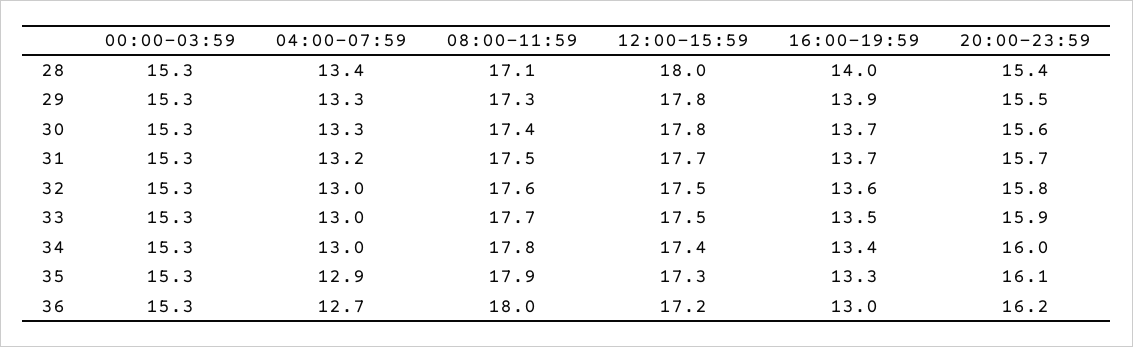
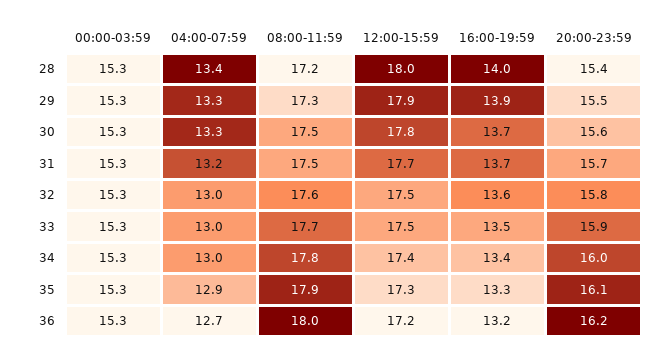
  {
    "00:00-03:59": {
      "28": 15.3,
      "29": 15.3,
      "30": 15.3,
      "31": 15.3,
      "32": 15.3,
      "33": 15.3,
      "34": 15.3,
      "35": 15.3,
      "36": 15.3
    },
    "04:00-07:59": {
      "28": 13.4,
      "29": 13.3,
      "30": 13.3,
      "31": 13.2,
      "32": 13,
      "33": 13,
      "34": 13,
      "35": 12.9,
      "36": 12.7
    },
    "08:00-11:59": {
-     "28": 17.1,
+     "28": 17.2,
      "29": 17.3,
-     "30": 17.4,
+     "30": 17.5,
      "31": 17.5,
      "32": 17.6,
      "33": 17.7,
      "34": 17.8,
      "35": 17.9,
      "36": 18
    },
    "12:00-15:59": {
      "28": 18,
-     "29": 17.8,
+     "29": 17.9,
      "30": 17.8,
      "31": 17.7,
      "32": 17.5,
      "33": 17.5,
      "34": 17.4,
      "35": 17.3,
      "36": 17.2
    },
    "16:00-19:59": {
      "28": 14,
      "29": 13.9,
      "30": 13.7,
      "31": 13.7,
      "32": 13.6,
      "33": 13.5,
      "34": 13.4,
      "35": 13.3,
-     "36": 13
+     "36": 13.2
    },
    "20:00-23:59": {
      "28": 15.4,
      "29": 15.5,
      "30": 15.6,
      "31": 15.7,
      "32": 15.8,
      "33": 15.9,
      "34": 16,
      "35": 16.1,
      "36": 16.2
    }
  }

